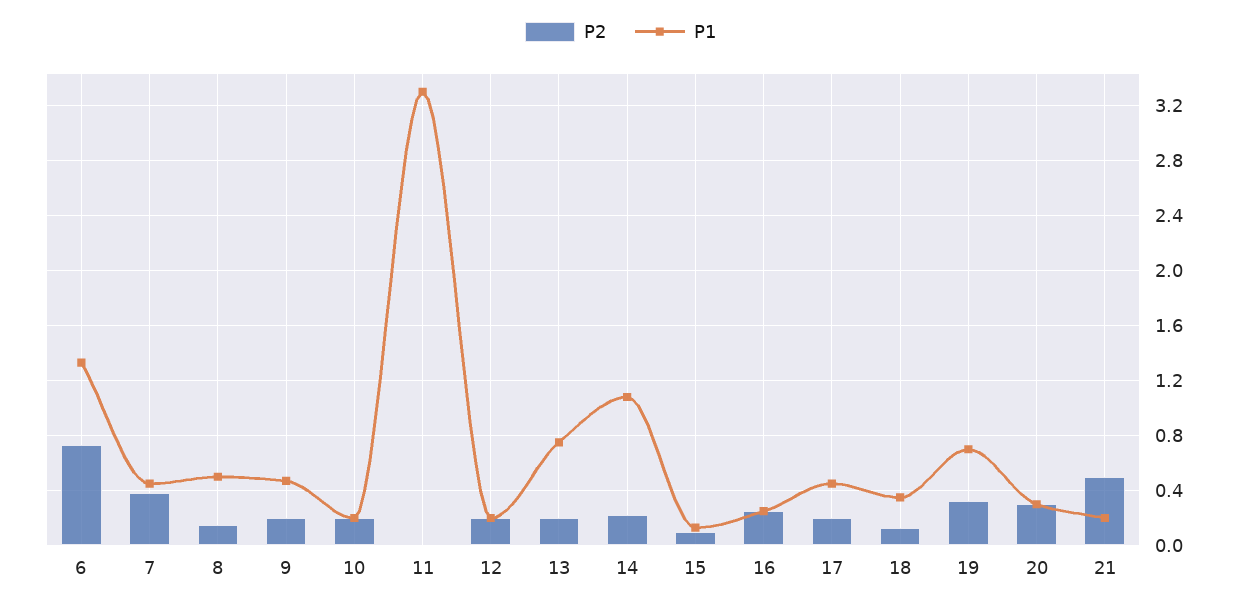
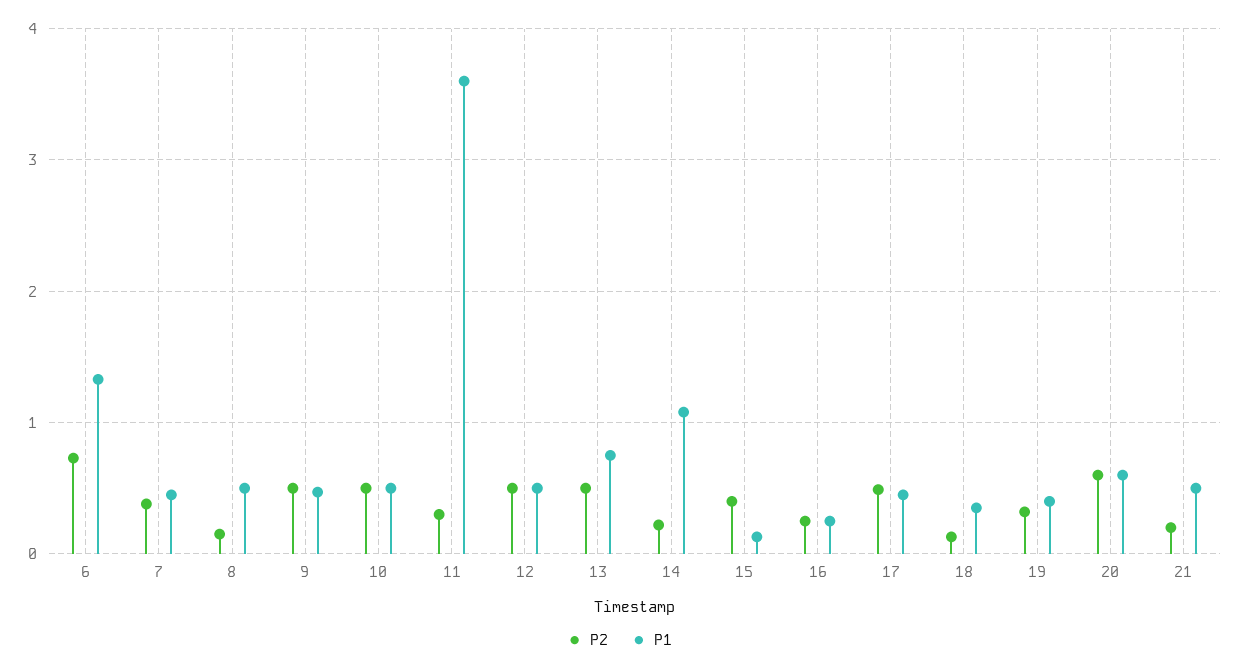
  {
    "P2": {
      "6": 0.75,
      "7": 0.4,
      "8": 0.15,
-     "9": 0.2,
+     "9": 0.5,
-     "10": 0.2,
+     "10": 0.5,
-     "11": 0,
+     "11": 0.3,
-     "12": 0.2,
+     "12": 0.5,
-     "13": 0.2,
+     "13": 0.5,
      "14": 0.2,
-     "15": 0.1,
+     "15": 0.4,
      "16": 0.25,
-     "17": 0.2,
+     "17": 0.5,
      "18": 0.15,
      "19": 0.3,
-     "20": 0.3,
+     "20": 0.6,
-     "21": 0.5
+     "21": 0.2
    },
    "P1": {
      "6": 1.35,
      "7": 0.45,
      "8": 0.5,
      "9": 0.45,
-     "10": 0.2,
+     "10": 0.5,
-     "11": 3.3,
+     "11": 3.6,
-     "12": 0.2,
+     "12": 0.5,
      "13": 0.75,
      "14": 1.1,
      "15": 0.15,
      "16": 0.25,
      "17": 0.45,
      "18": 0.35,
-     "19": 0.7,
+     "19": 0.4,
-     "20": 0.3,
+     "20": 0.6,
-     "21": 0.2
+     "21": 0.5
    }
  }

